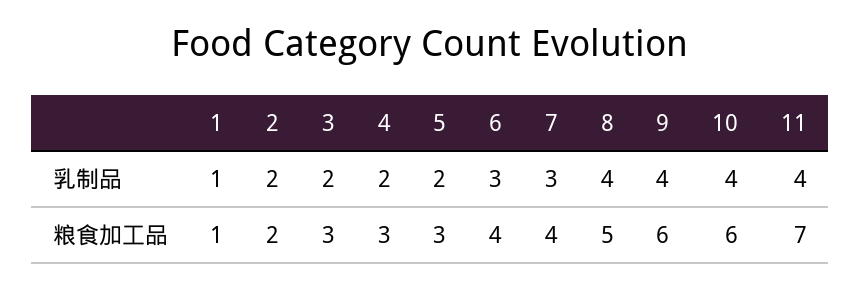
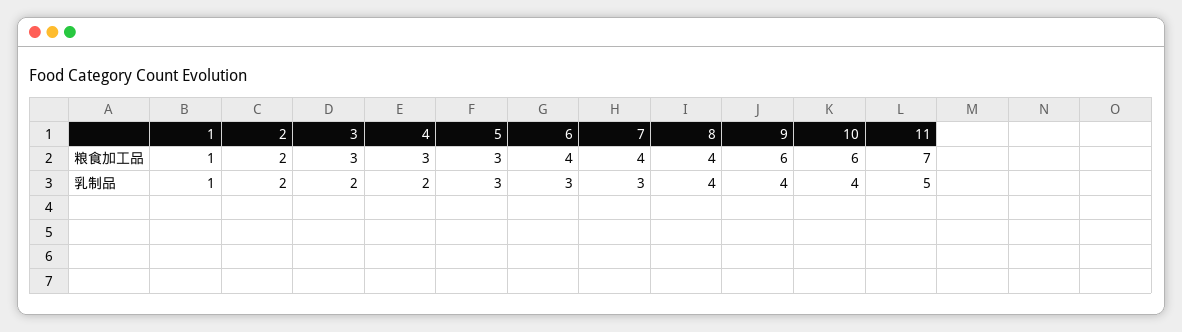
  {
    "1": {
      "乳制品": 1,
      "粮食加工品": 1
    },
    "2": {
      "乳制品": 2,
      "粮食加工品": 2
    },
    "3": {
      "乳制品": 2,
      "粮食加工品": 3
    },
    "4": {
      "乳制品": 2,
      "粮食加工品": 3
    },
    "5": {
-     "乳制品": 2,
+     "乳制品": 3,
      "粮食加工品": 3
    },
    "6": {
      "乳制品": 3,
      "粮食加工品": 4
    },
    "7": {
      "乳制品": 3,
      "粮食加工品": 4
    },
    "8": {
      "乳制品": 4,
-     "粮食加工品": 5
+     "粮食加工品": 4
    },
    "9": {
      "乳制品": 4,
      "粮食加工品": 6
    },
    "10": {
      "乳制品": 4,
      "粮食加工品": 6
    },
    "11": {
-     "乳制品": 4,
+     "乳制品": 5,
      "粮食加工品": 7
    }
  }

